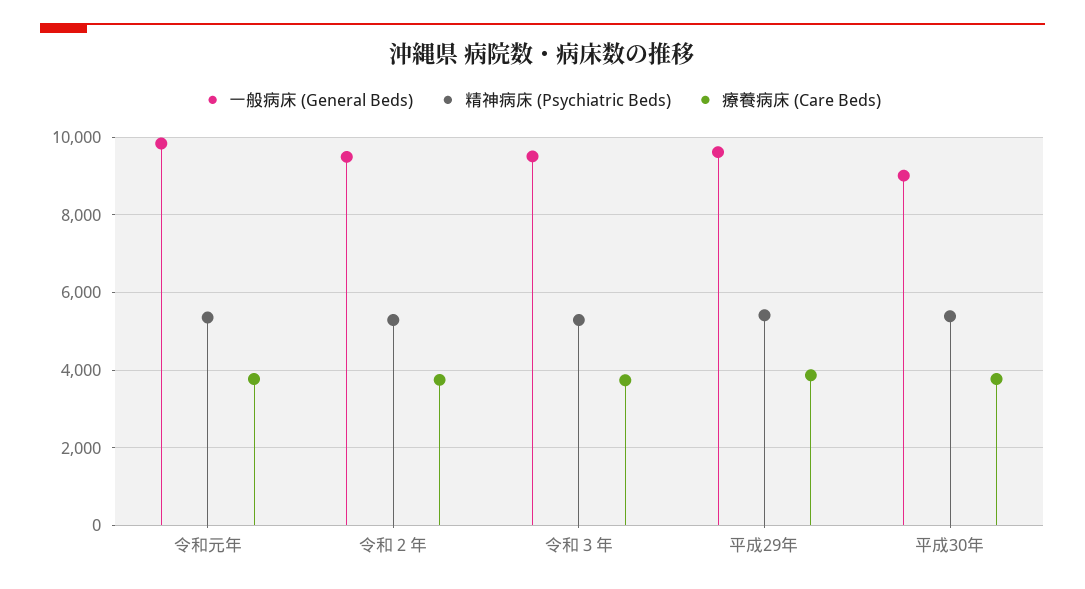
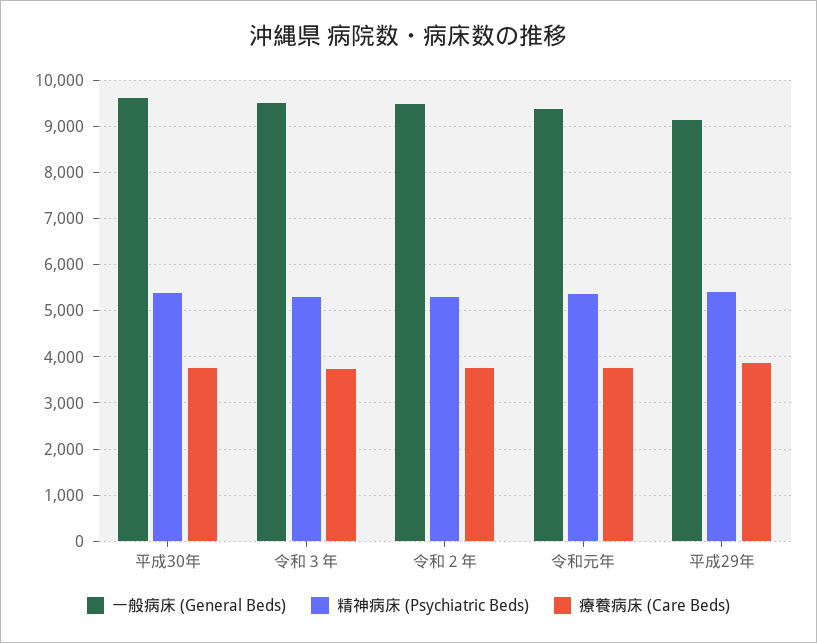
  {
    "一般病床 (General Beds)": {
-     "令和元年": 9800,
+     "令和元年": 9400,
      "令和２年": 9400,
      "令和３年": 9600,
-     "平成29年": 9600,
+     "平成29年": 9200,
-     "平成30年": 9000
+     "平成30年": 9600
    },
    "精神病床 (Psychiatric Beds)": {
      "令和元年": 5400,
      "令和２年": 5200,
      "令和３年": 5200,
      "平成29年": 5400,
      "平成30年": 5400
    },
    "療養病床 (Care Beds)": {
      "令和元年": 3800,
      "令和２年": 3800,
      "令和３年": 3800,
      "平成29年": 3800,
      "平成30年": 3800
    }
  }

